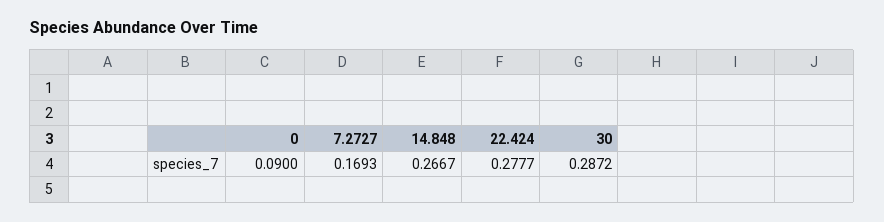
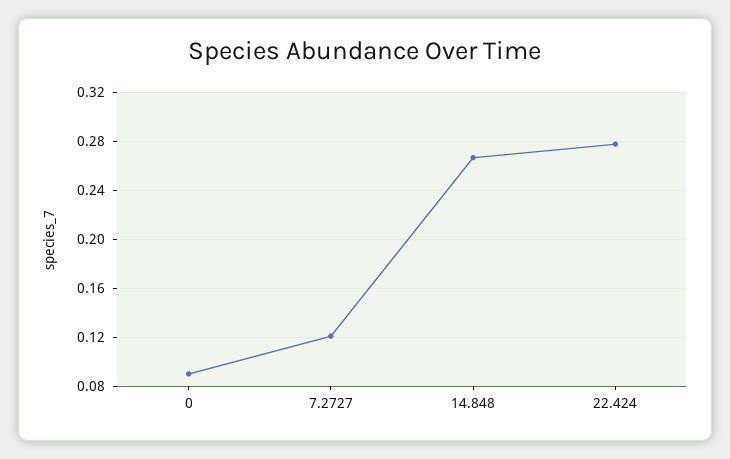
  {
    "0": 0.09,
-   "7.2727": 0.1693,
+   "7.2727": 0.12,
    "14.848": 0.2667,
-   "22.424": 0.2777,
+   "22.424": 0.2777
-   "30": 0.2872
  }

